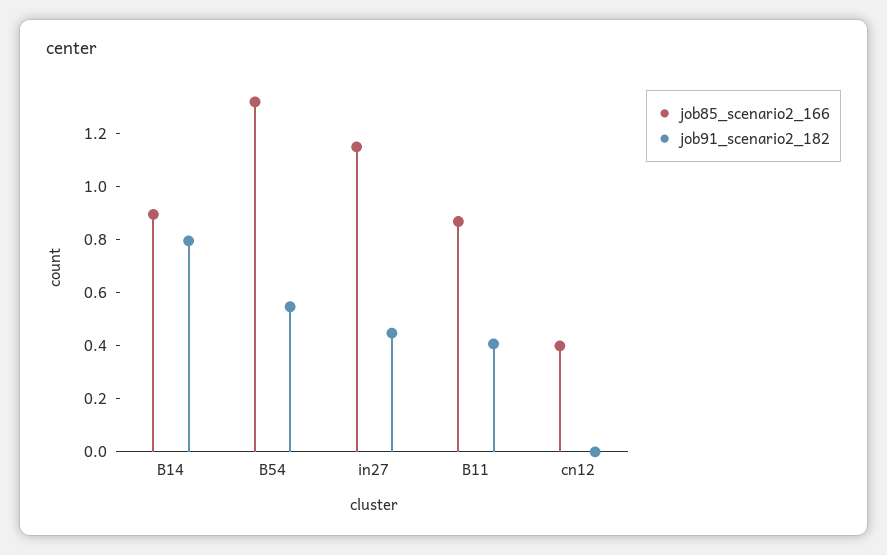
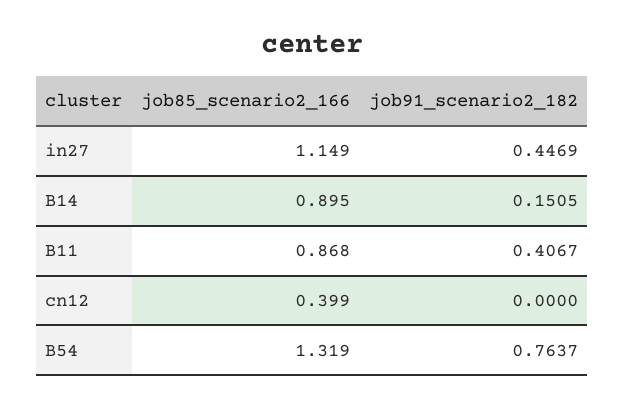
  {
    "job85_scenario2_166": {
      "B14": 0.895,
      "B54": 1.319,
      "in27": 1.149,
      "B11": 0.868,
      "cn12": 0.399
    },
    "job91_scenario2_182": {
-     "B14": 0.8,
+     "B14": 0.1505,
-     "B54": 0.55,
+     "B54": 0.7637,
      "in27": 0.4469,
      "B11": 0.4067,
      "cn12": 0
    }
  }

